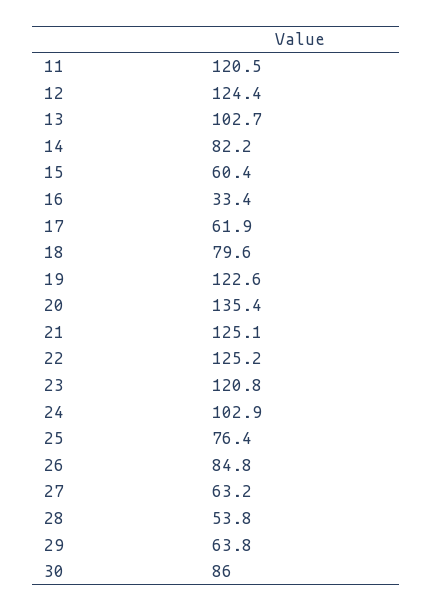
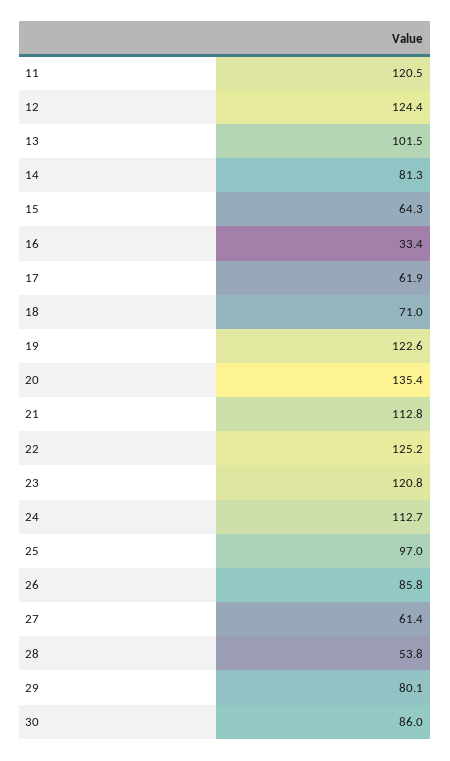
  {
    "11": 120.5,
    "12": 124.4,
-   "13": 102.7,
+   "13": 101.5,
-   "14": 82.2,
+   "14": 81.3,
-   "15": 60.4,
+   "15": 64.3,
    "16": 33.4,
    "17": 61.9,
-   "18": 79.6,
+   "18": 71,
    "19": 122.6,
    "20": 135.4,
-   "21": 125.1,
+   "21": 112.8,
    "22": 125.2,
    "23": 120.8,
-   "24": 102.9,
+   "24": 112.7,
-   "25": 76.4,
+   "25": 97,
-   "26": 84.8,
+   "26": 85.8,
-   "27": 63.2,
+   "27": 61.4,
    "28": 53.8,
-   "29": 63.8,
+   "29": 80.1,
    "30": 86
  }

